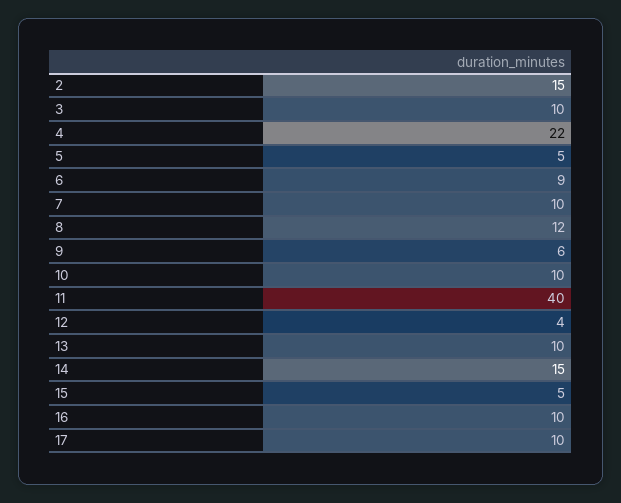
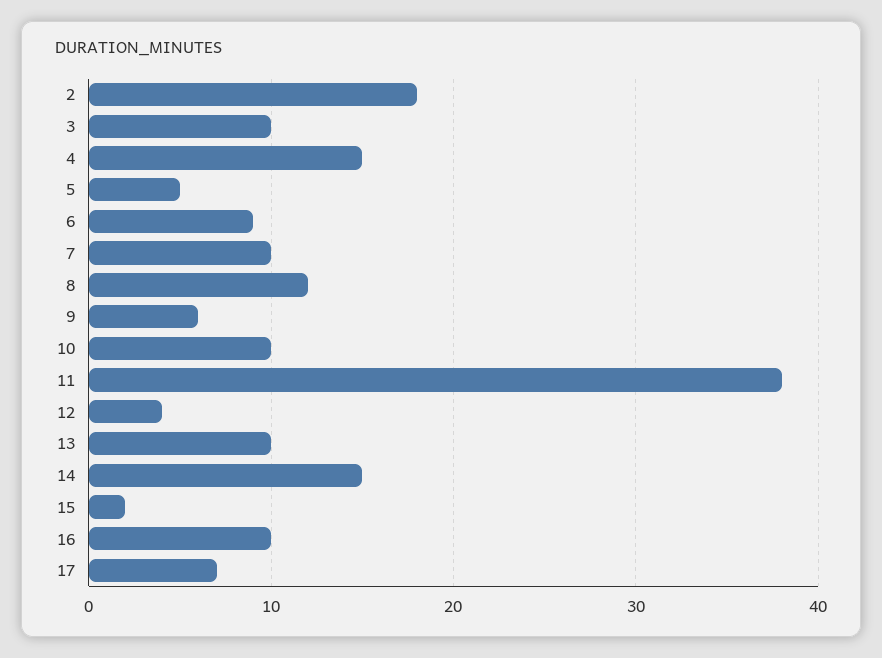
  {
-   "2": 15,
+   "2": 18,
    "3": 10,
-   "4": 22,
+   "4": 15,
    "5": 5,
    "6": 9,
    "7": 10,
    "8": 12,
    "9": 6,
    "10": 10,
-   "11": 40,
+   "11": 38,
    "12": 4,
    "13": 10,
    "14": 15,
-   "15": 5,
+   "15": 2,
    "16": 10,
-   "17": 10
+   "17": 7
  }

